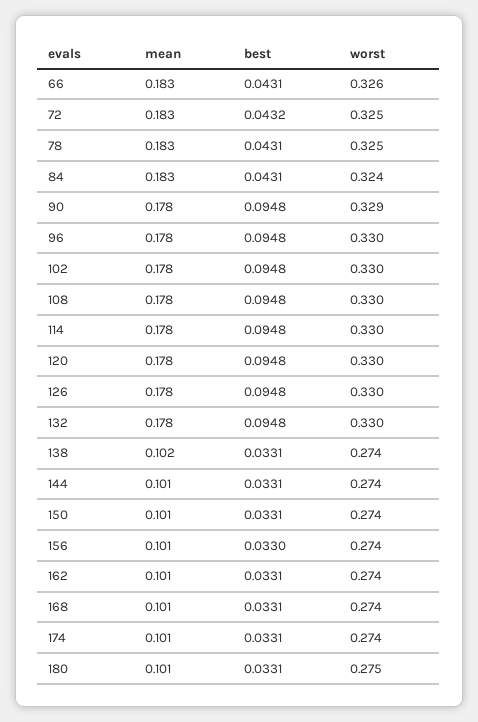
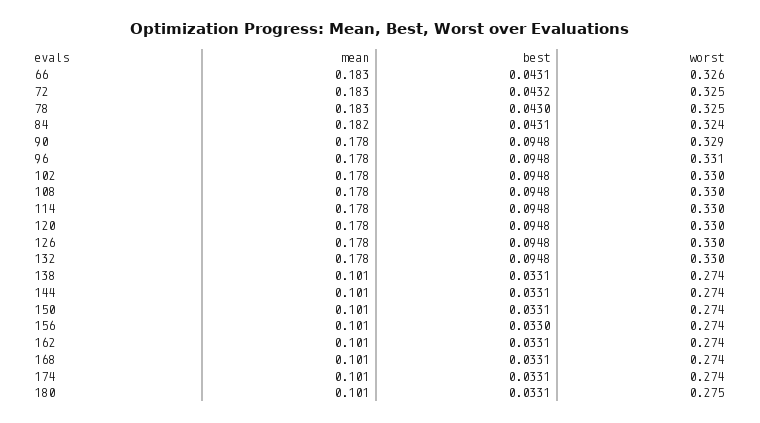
  {
    "mean": {
      "66": 0.183,
      "72": 0.183,
      "78": 0.183,
-     "84": 0.183,
+     "84": 0.182,
      "90": 0.178,
      "96": 0.178,
      "102": 0.178,
      "108": 0.178,
      "114": 0.178,
      "120": 0.178,
      "126": 0.178,
      "132": 0.178,
-     "138": 0.102,
+     "138": 0.101,
      "144": 0.101,
      "150": 0.101,
      "156": 0.101,
      "162": 0.101,
      "168": 0.101,
      "174": 0.101,
      "180": 0.101
    },
    "best": {
      "66": 0.0431,
      "72": 0.0432,
-     "78": 0.0431,
+     "78": 0.043,
      "84": 0.0431,
      "90": 0.0948,
      "96": 0.0948,
      "102": 0.0948,
      "108": 0.0948,
      "114": 0.0948,
      "120": 0.0948,
      "126": 0.0948,
      "132": 0.0948,
      "138": 0.0331,
      "144": 0.0331,
      "150": 0.0331,
      "156": 0.033,
      "162": 0.0331,
      "168": 0.0331,
      "174": 0.0331,
      "180": 0.0331
    },
    "worst": {
      "66": 0.326,
      "72": 0.325,
      "78": 0.325,
      "84": 0.324,
      "90": 0.329,
-     "96": 0.33,
+     "96": 0.331,
      "102": 0.33,
      "108": 0.33,
      "114": 0.33,
      "120": 0.33,
      "126": 0.33,
      "132": 0.33,
      "138": 0.274,
      "144": 0.274,
      "150": 0.274,
      "156": 0.274,
      "162": 0.274,
      "168": 0.274,
      "174": 0.274,
      "180": 0.275
    }
  }

